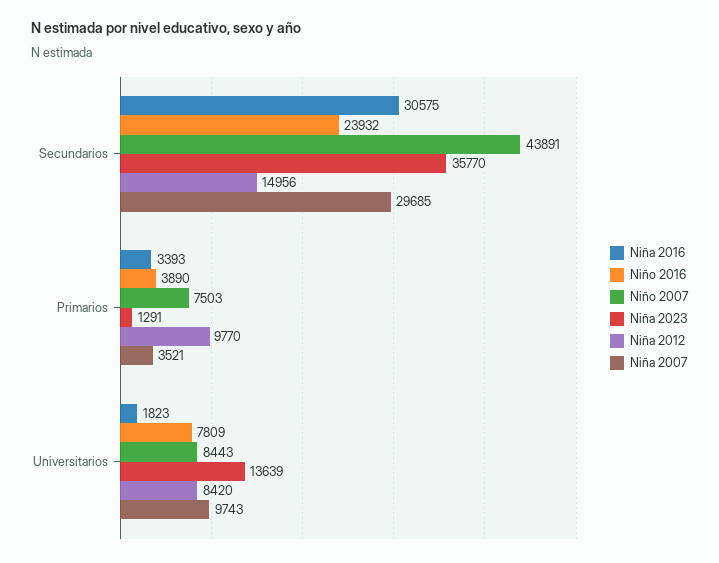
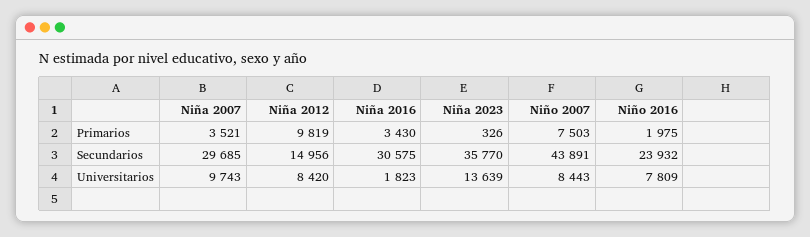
  {
    "Niña 2016": {
      "Secundarios": 30575,
-     "Primarios": 3393,
+     "Primarios": 3430,
      "Universitarios": 1823
    },
    "Niño 2016": {
      "Secundarios": 23932,
-     "Primarios": 3890,
+     "Primarios": 1975,
      "Universitarios": 7809
    },
    "Niño 2007": {
      "Secundarios": 43891,
      "Primarios": 7503,
      "Universitarios": 8443
    },
    "Niña 2023": {
      "Secundarios": 35770,
-     "Primarios": 1291,
+     "Primarios": 326,
      "Universitarios": 13639
    },
    "Niña 2012": {
      "Secundarios": 14956,
-     "Primarios": 9770,
+     "Primarios": 9819,
      "Universitarios": 8420
    },
    "Niña 2007": {
      "Secundarios": 29685,
      "Primarios": 3521,
      "Universitarios": 9743
    }
  }

